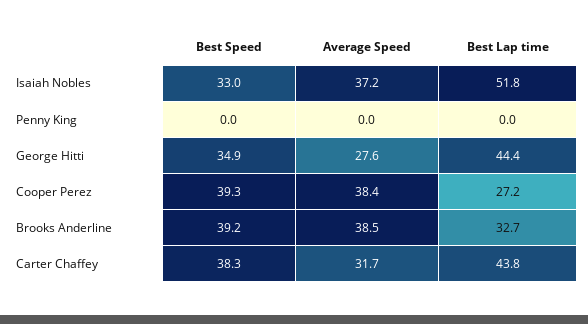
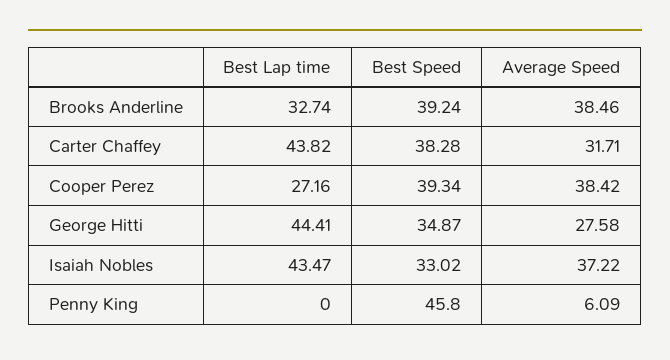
  {
    "Best Speed": {
      "Isaiah Nobles": 33.02,
-     "Penny King": 0,
+     "Penny King": 45.8,
      "George Hitti": 34.87,
      "Cooper Perez": 39.34,
      "Brooks Anderline": 39.24,
      "Carter Chaffey": 38.28
    },
    "Average Speed": {
      "Isaiah Nobles": 37.22,
-     "Penny King": 0,
+     "Penny King": 6.09,
      "George Hitti": 27.58,
      "Cooper Perez": 38.42,
      "Brooks Anderline": 38.46,
      "Carter Chaffey": 31.71
    },
    "Best Lap time": {
-     "Isaiah Nobles": 51.8,
+     "Isaiah Nobles": 43.47,
      "Penny King": 0,
      "George Hitti": 44.41,
      "Cooper Perez": 27.16,
      "Brooks Anderline": 32.74,
      "Carter Chaffey": 43.82
    }
  }

